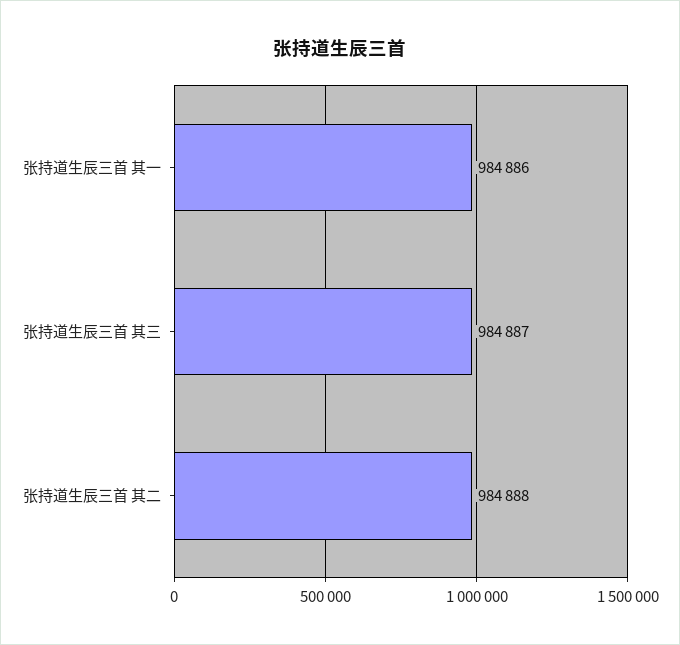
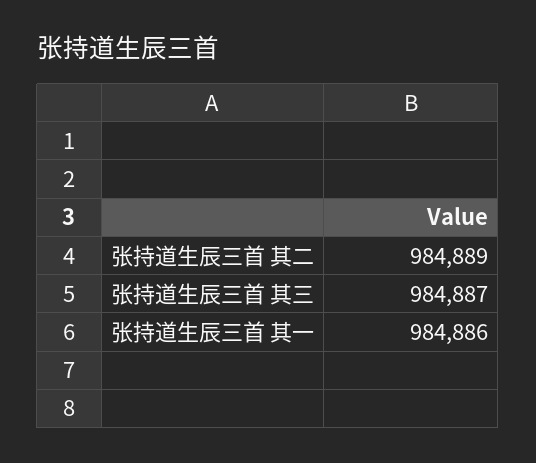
  {
    "张持道生辰三首 其一": 984886,
    "张持道生辰三首 其三": 984887,
-   "张持道生辰三首 其二": 984888
+   "张持道生辰三首 其二": 984889
  }

